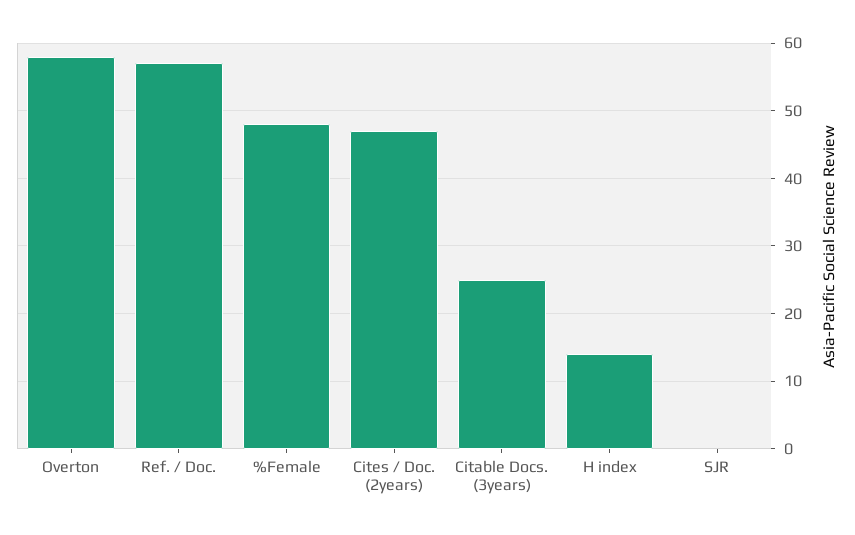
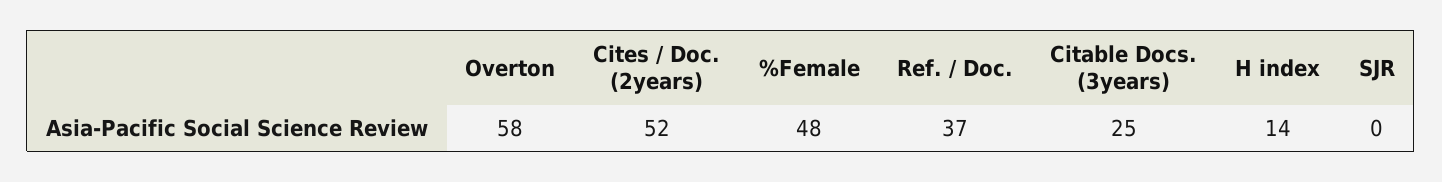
  {
    "Overton": 58,
-   "Ref. / Doc.": 57,
+   "Ref. / Doc.": 37,
    "%Female": 48,
-   "Cites / Doc. (2years)": 47,
+   "Cites / Doc. (2years)": 52,
    "Citable Docs. (3years)": 25,
    "H index": 14,
    "SJR": 0
  }

